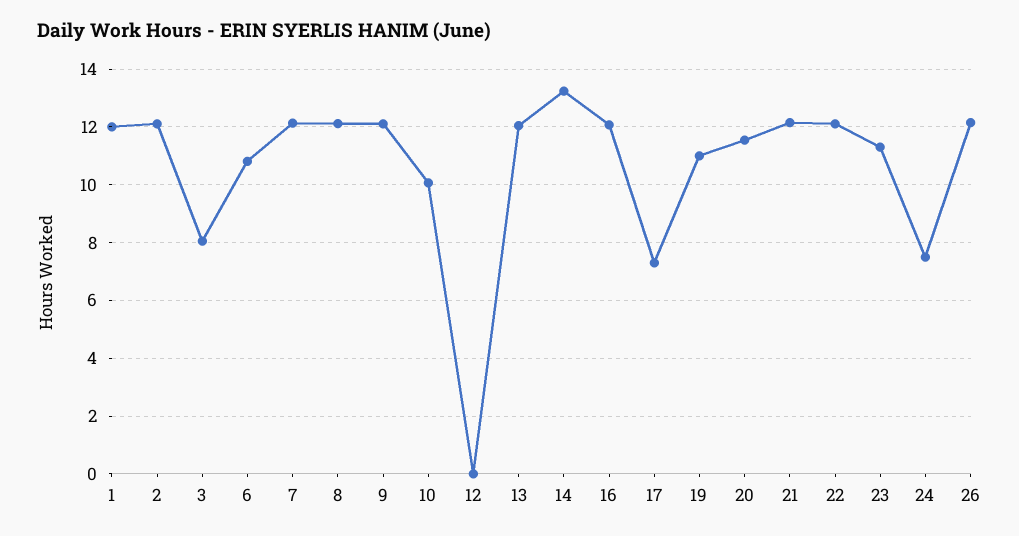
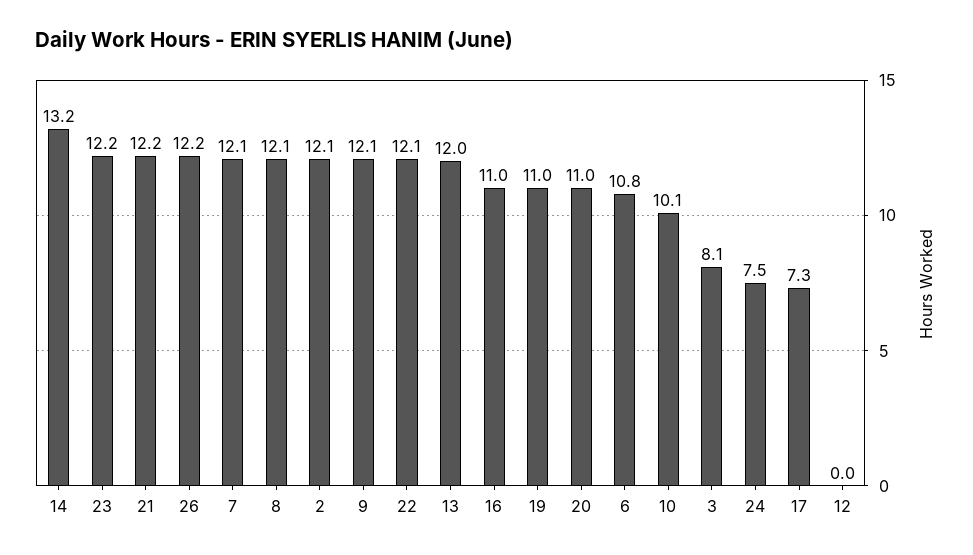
  {
-   "1": 12,
    "2": 12.1,
    "3": 8.1,
    "6": 10.8,
    "7": 12.1,
    "8": 12.1,
    "9": 12.1,
    "10": 10.1,
    "12": 0,
    "13": 12,
    "14": 13.2,
-   "16": 12,
+   "16": 11,
    "17": 7.3,
    "19": 11,
-   "20": 11.5,
+   "20": 11,
    "21": 12.2,
    "22": 12.1,
-   "23": 11.25,
+   "23": 12.2,
    "24": 7.5,
    "26": 12.2
  }

